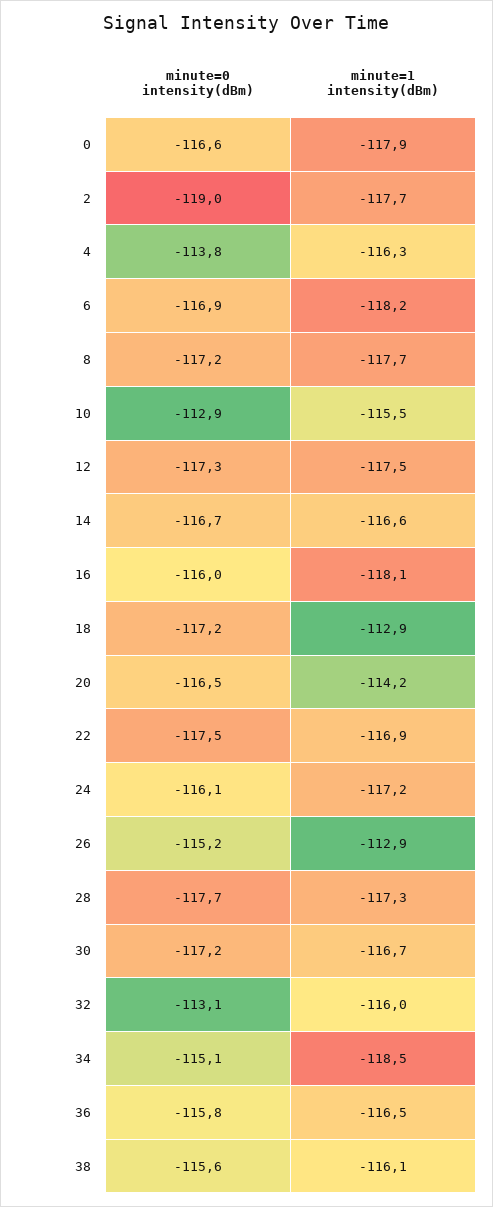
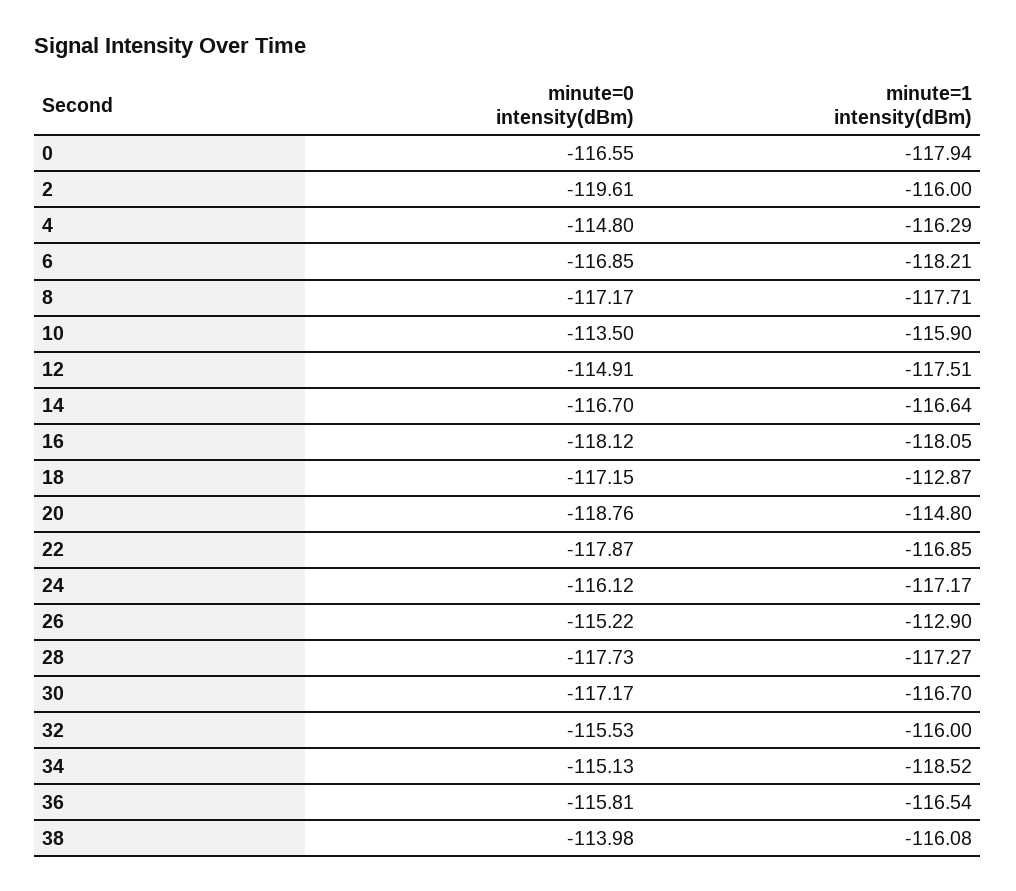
  {
    "minute=0 intensity(dBm)": {
      "0": -116.55,
-     "2": -119,
+     "2": -119.61,
-     "4": -113.8,
+     "4": -114.8,
      "6": -116.85,
      "8": -117.17,
-     "10": -112.9,
+     "10": -113.5,
-     "12": -117.3,
+     "12": -114.91,
      "14": -116.7,
-     "16": -116,
+     "16": -118.12,
      "18": -117.15,
-     "20": -116.5,
+     "20": -118.76,
-     "22": -117.5,
+     "22": -117.87,
      "24": -116.12,
      "26": -115.22,
      "28": -117.73,
      "30": -117.17,
-     "32": -113.1,
+     "32": -115.53,
      "34": -115.13,
      "36": -115.81,
-     "38": -115.6
+     "38": -113.98
    },
    "minute=1 intensity(dBm)": {
      "0": -117.94,
-     "2": -117.7,
+     "2": -116,
      "4": -116.29,
      "6": -118.21,
      "8": -117.71,
-     "10": -115.5,
+     "10": -115.9,
      "12": -117.51,
      "14": -116.64,
      "16": -118.05,
      "18": -112.87,
-     "20": -114.2,
+     "20": -114.8,
      "22": -116.85,
      "24": -117.17,
      "26": -112.9,
      "28": -117.27,
      "30": -116.7,
      "32": -116,
      "34": -118.52,
      "36": -116.54,
      "38": -116.08
    }
  }

